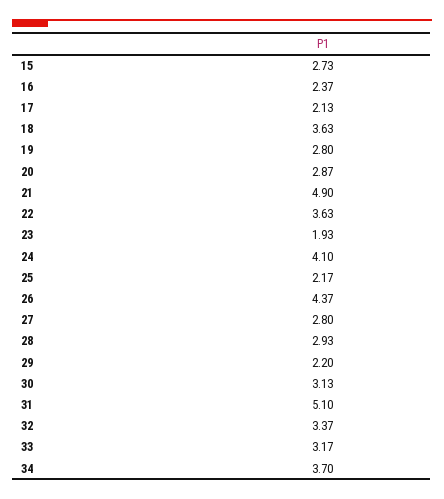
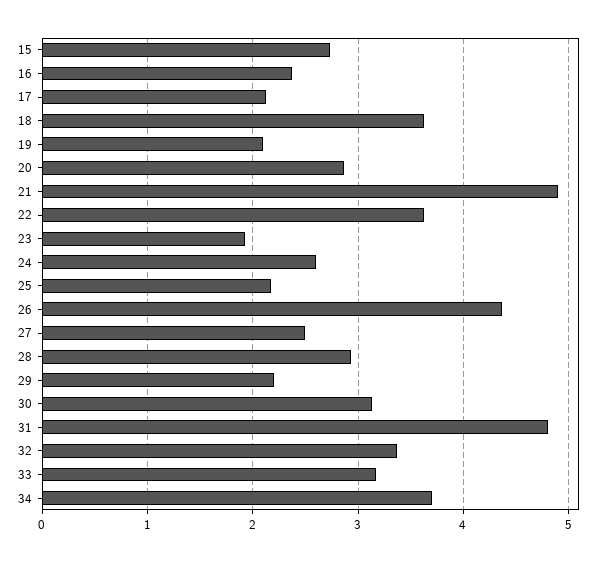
  {
    "15": 2.73,
    "16": 2.37,
    "17": 2.13,
    "18": 3.63,
-   "19": 2.8,
+   "19": 2.1,
    "20": 2.87,
    "21": 4.9,
    "22": 3.63,
    "23": 1.93,
-   "24": 4.1,
+   "24": 2.6,
    "25": 2.17,
    "26": 4.37,
-   "27": 2.8,
+   "27": 2.5,
    "28": 2.93,
    "29": 2.2,
    "30": 3.13,
-   "31": 5.1,
+   "31": 4.8,
    "32": 3.37,
    "33": 3.17,
    "34": 3.7
  }

